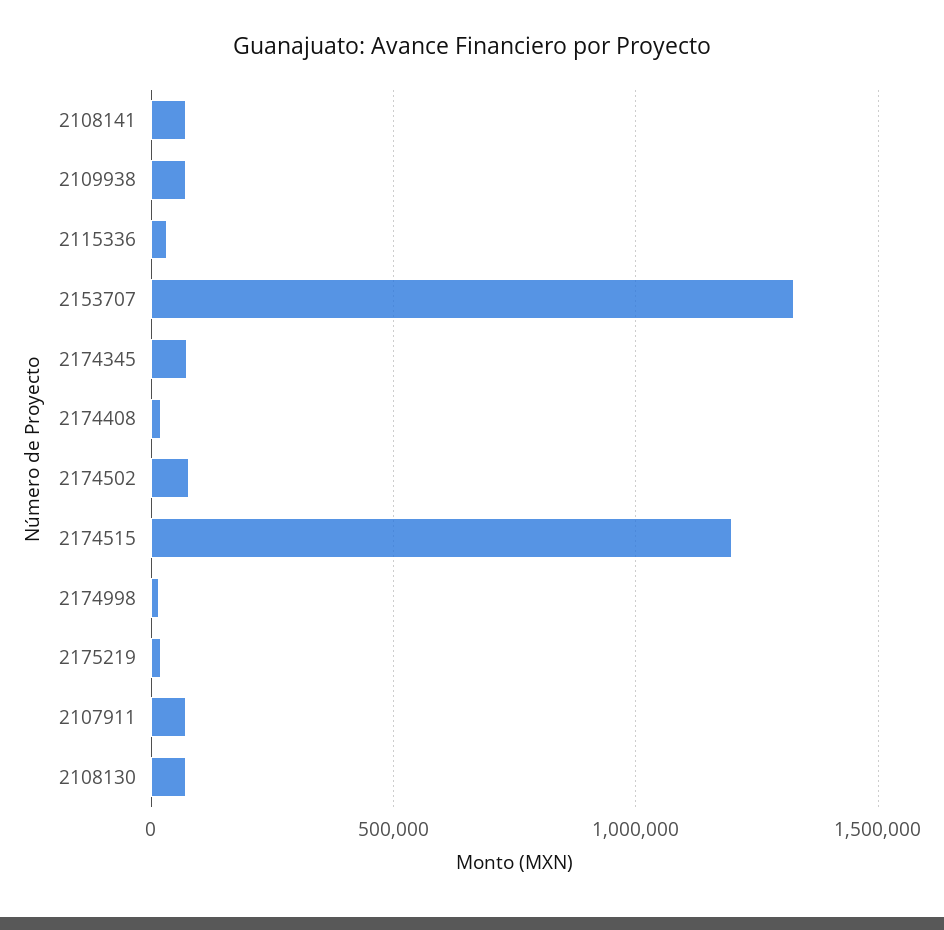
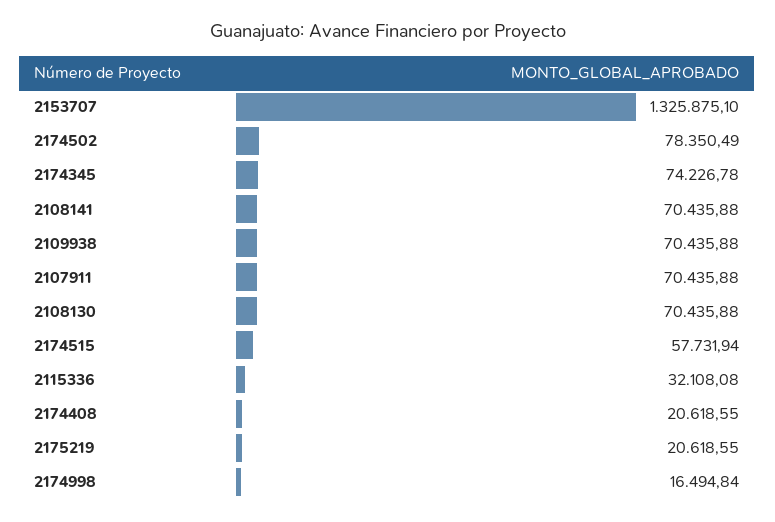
  {
    "2108141": 70435.88,
    "2109938": 70435.88,
    "2115336": 32108.08,
    "2153707": 1325875.1,
    "2174345": 74226.78,
    "2174408": 20618.55,
    "2174502": 78350.49,
-   "2174515": 1200000,
+   "2174515": 57731.94,
    "2174998": 16494.84,
    "2175219": 20618.55,
    "2107911": 70435.88,
    "2108130": 70435.88
  }

